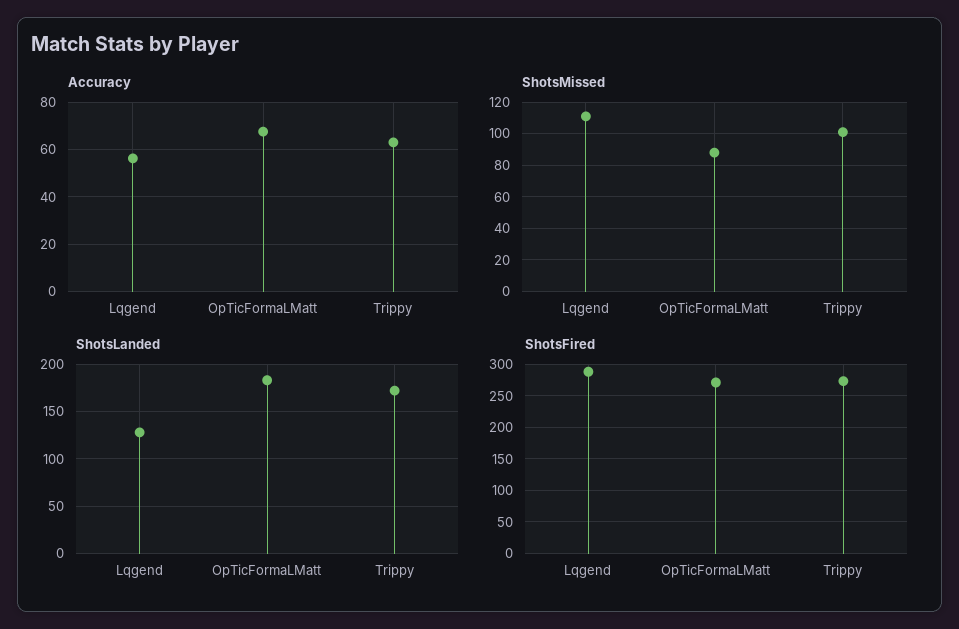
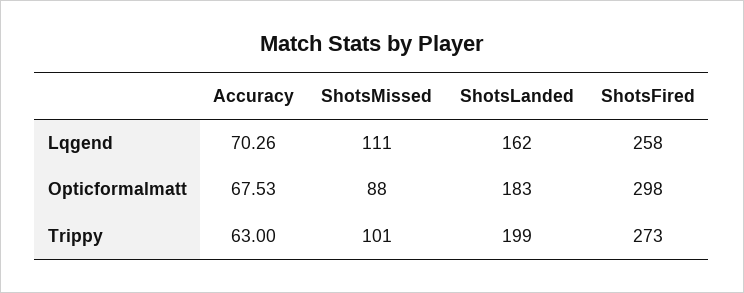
  {
    "Accuracy": {
-     "Lqgend": 55,
+     "Lqgend": 70.26,
      "OpTicFormaLMatt": 67.53,
      "Trippy": 63
    },
    "ShotsMissed": {
      "Lqgend": 111,
      "OpTicFormaLMatt": 88,
      "Trippy": 101
    },
    "ShotsLanded": {
-     "Lqgend": 130,
+     "Lqgend": 162,
      "OpTicFormaLMatt": 183,
-     "Trippy": 170
+     "Trippy": 199
    },
    "ShotsFired": {
-     "Lqgend": 290,
+     "Lqgend": 258,
-     "OpTicFormaLMatt": 270,
+     "OpTicFormaLMatt": 298,
      "Trippy": 273
    }
  }

